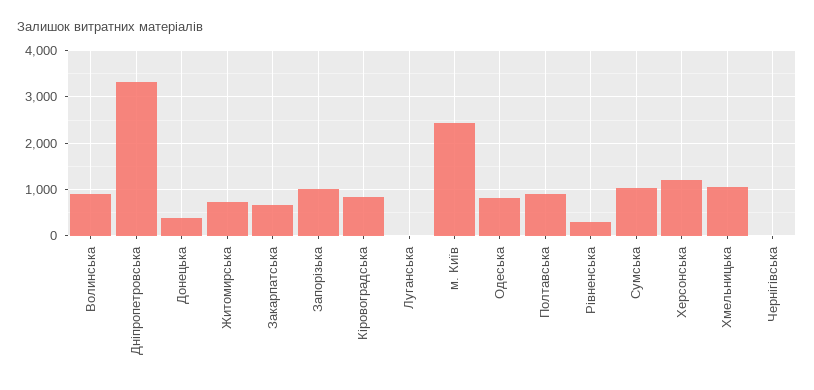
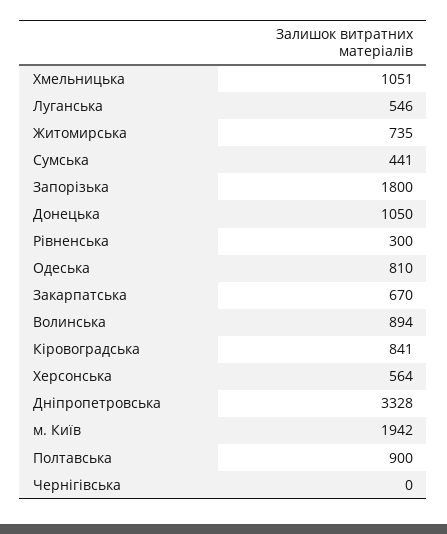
  {
    "Волинська": 894,
    "Дніпропетровська": 3328,
-   "Донецька": 400,
+   "Донецька": 1050,
    "Житомирська": 735,
    "Закарпатська": 670,
-   "Запорізька": 1000,
+   "Запорізька": 1800,
    "Кіровоградська": 841,
-   "Луганська": 0,
+   "Луганська": 546,
-   "м. Київ": 2400,
+   "м. Київ": 1942,
    "Одеська": 810,
    "Полтавська": 900,
    "Рівненська": 300,
-   "Сумська": 1000,
+   "Сумська": 441,
-   "Херсонська": 1200,
+   "Херсонська": 564,
    "Хмельницька": 1051,
    "Чернігівська": 0
  }

